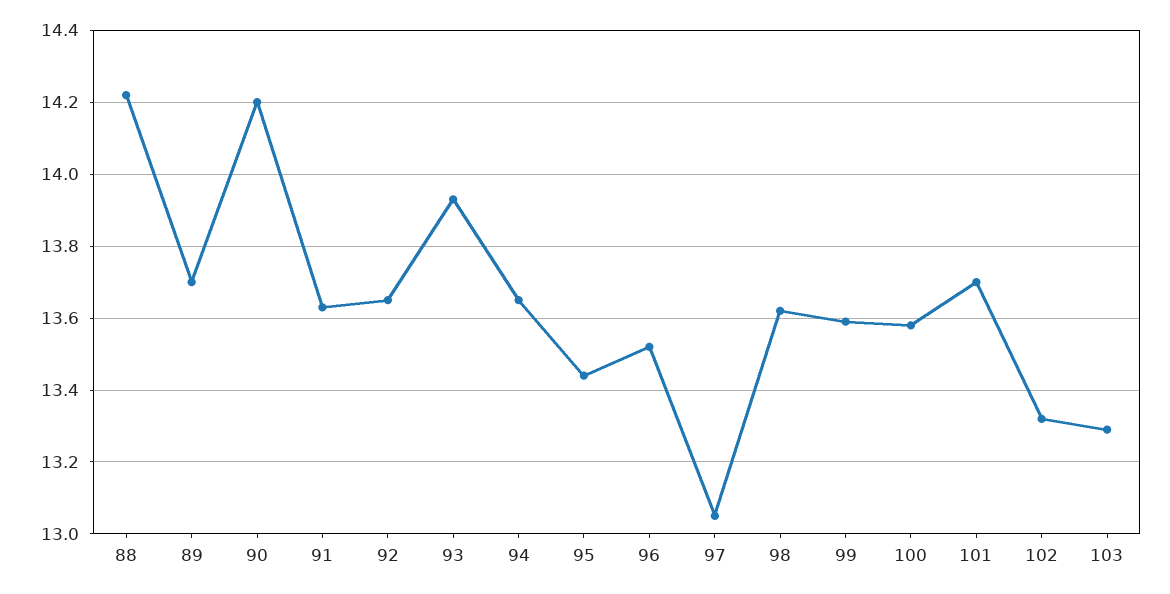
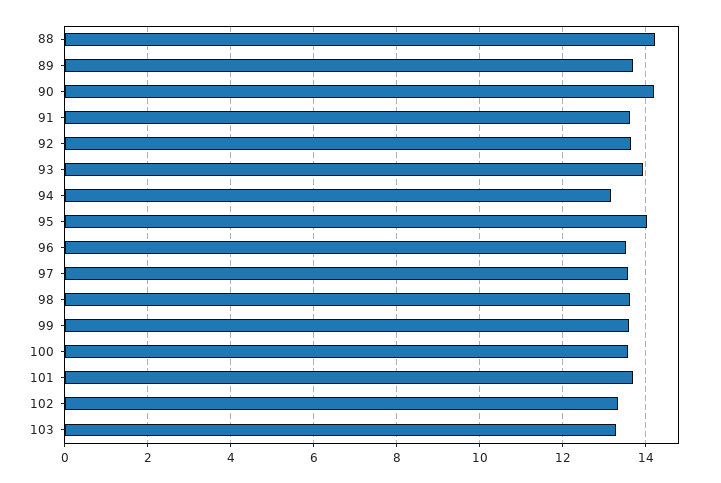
  {
    "88": 14.2,
    "89": 13.7,
    "90": 14.2,
    "91": 13.65,
    "92": 13.65,
    "93": 13.95,
-   "94": 13.65,
+   "94": 13.2,
-   "95": 13.45,
+   "95": 14,
    "96": 13.5,
-   "97": 13.05,
+   "97": 13.6,
    "98": 13.6,
    "99": 13.6,
    "100": 13.6,
    "101": 13.7,
    "102": 13.3,
    "103": 13.3
  }

